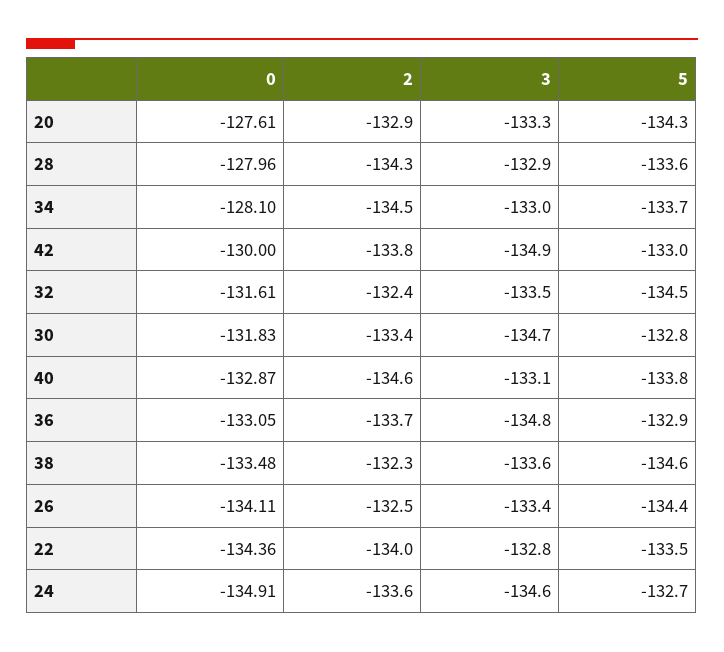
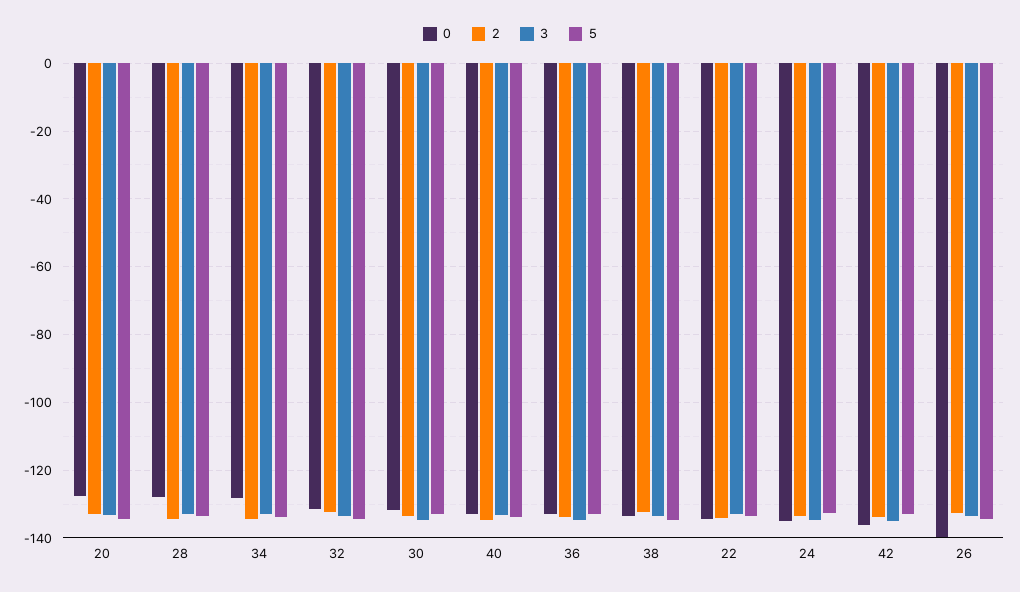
  {
    "0": {
      "20": -127.61,
      "28": -127.96,
      "34": -128.1,
-     "42": -130,
+     "42": -136,
      "32": -131.61,
      "30": -131.83,
      "40": -132.87,
      "36": -133.05,
      "38": -133.48,
-     "26": -134.11,
+     "26": -140,
      "22": -134.36,
      "24": -134.91
    },
    "2": {
      "20": -132.9,
      "28": -134.3,
      "34": -134.5,
      "42": -133.8,
      "32": -132.4,
      "30": -133.4,
      "40": -134.6,
      "36": -133.7,
      "38": -132.3,
      "26": -132.5,
      "22": -134,
      "24": -133.6
    },
    "3": {
      "20": -133.3,
      "28": -132.9,
      "34": -133,
      "42": -134.9,
      "32": -133.5,
      "30": -134.7,
      "40": -133.1,
      "36": -134.8,
      "38": -133.6,
      "26": -133.4,
      "22": -132.8,
      "24": -134.6
    },
    "5": {
      "20": -134.3,
      "28": -133.6,
      "34": -133.7,
      "42": -133,
      "32": -134.5,
      "30": -132.8,
      "40": -133.8,
      "36": -132.9,
      "38": -134.6,
      "26": -134.4,
      "22": -133.5,
      "24": -132.7
    }
  }

